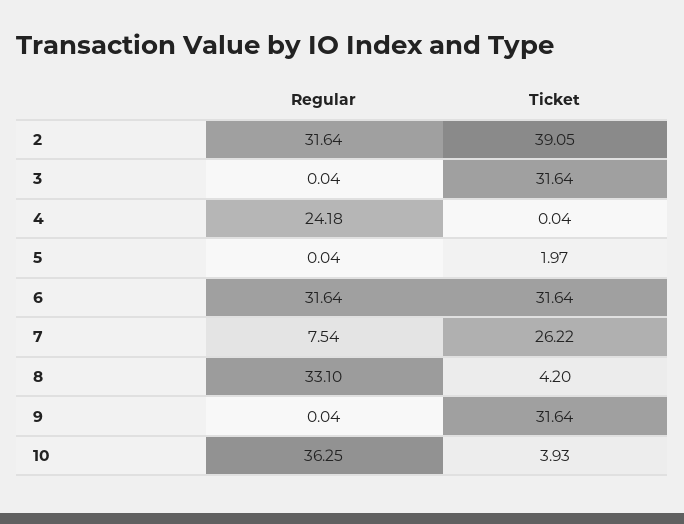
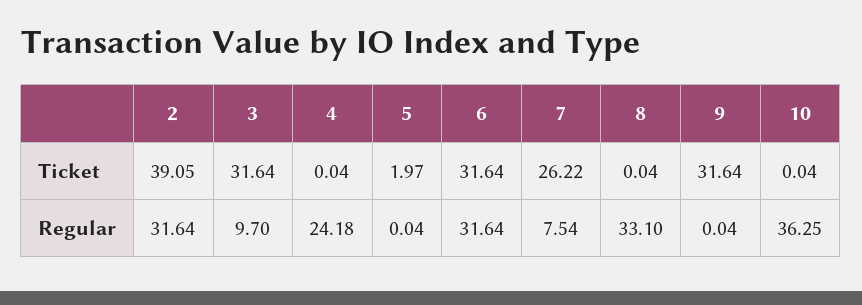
  {
    "Regular": {
      "2": 31.64,
-     "3": 0.04,
+     "3": 9.7,
      "4": 24.18,
      "5": 0.04,
      "6": 31.64,
      "7": 7.54,
      "8": 33.1,
      "9": 0.04,
      "10": 36.25
    },
    "Ticket": {
      "2": 39.05,
      "3": 31.64,
      "4": 0.04,
      "5": 1.97,
      "6": 31.64,
      "7": 26.22,
-     "8": 4.2,
+     "8": 0.04,
      "9": 31.64,
-     "10": 3.93
+     "10": 0.04
    }
  }

